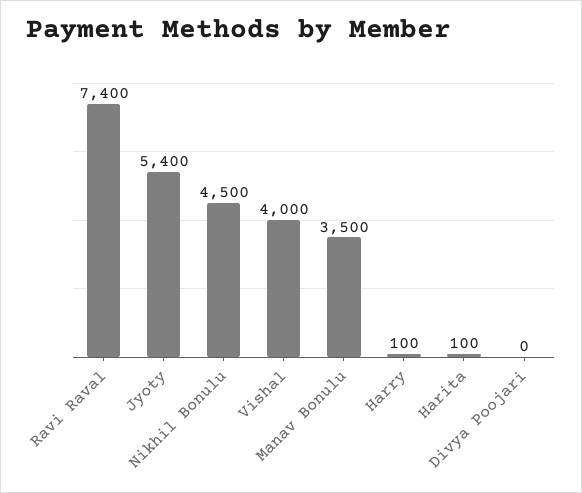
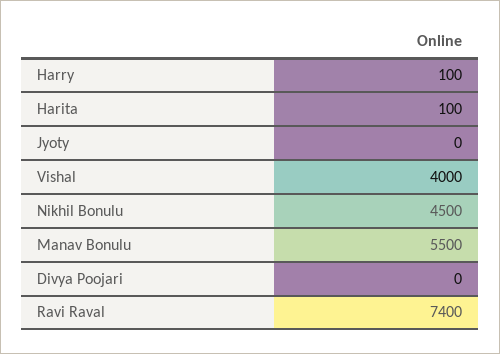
  {
    "Ravi Raval": 7400,
-   "Jyoty": 5400,
+   "Jyoty": 0,
    "Nikhil Bonulu": 4500,
    "Vishal": 4000,
-   "Manav Bonulu": 3500,
+   "Manav Bonulu": 5500,
    "Harry": 100,
    "Harita": 100,
    "Divya Poojari": 0
  }

